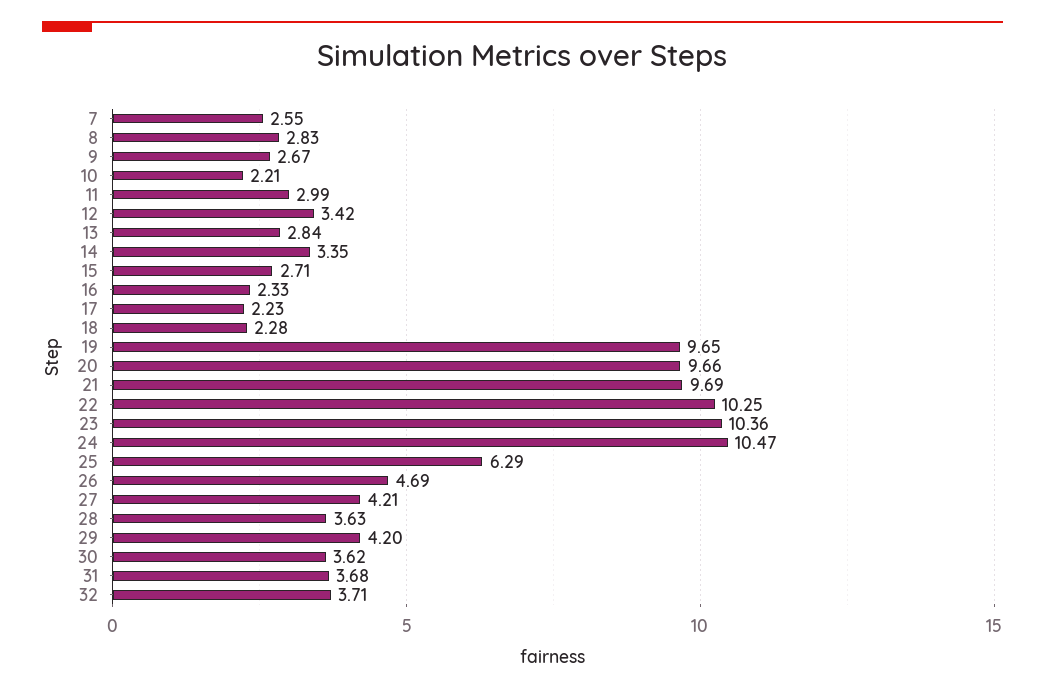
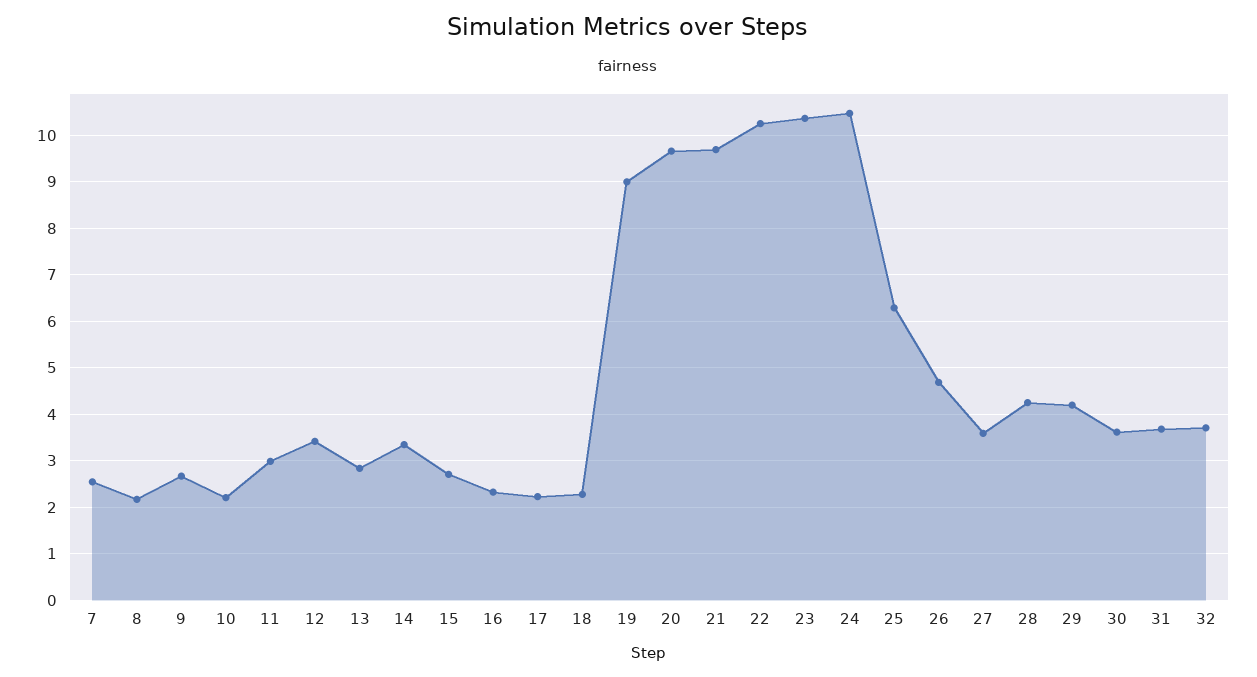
  {
    "7": 2.55,
-   "8": 2.83,
+   "8": 2.2,
    "9": 2.67,
    "10": 2.21,
    "11": 2.99,
    "12": 3.42,
    "13": 2.84,
    "14": 3.35,
    "15": 2.71,
    "16": 2.33,
    "17": 2.23,
    "18": 2.28,
-   "19": 9.65,
+   "19": 9,
    "20": 9.66,
    "21": 9.69,
    "22": 10.25,
    "23": 10.36,
    "24": 10.47,
    "25": 6.29,
    "26": 4.69,
-   "27": 4.21,
+   "27": 3.6,
-   "28": 3.63,
+   "28": 4.2,
    "29": 4.2,
    "30": 3.62,
    "31": 3.68,
    "32": 3.71
  }

